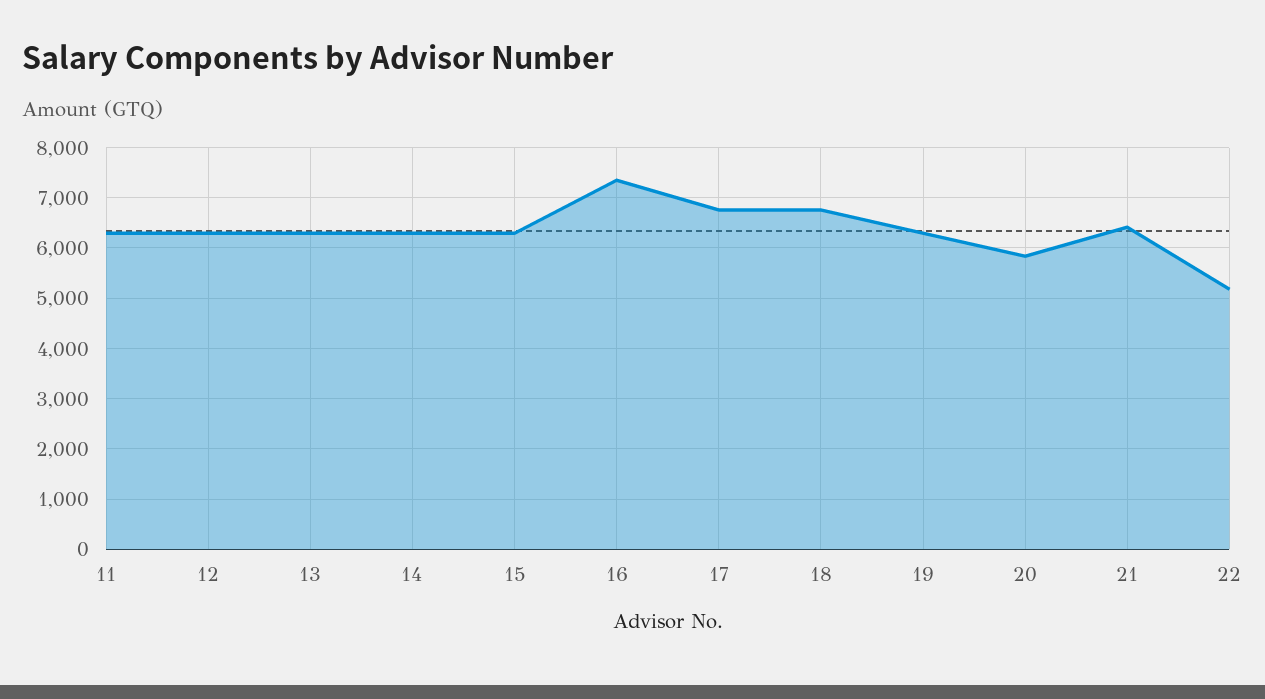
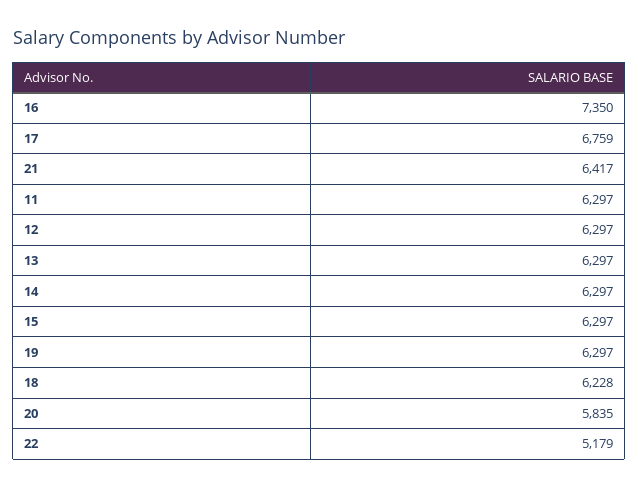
  {
    "11": 6297,
    "12": 6297,
    "13": 6297,
    "14": 6297,
    "15": 6297,
    "16": 7350,
    "17": 6759,
-   "18": 6800,
+   "18": 6228,
    "19": 6297,
    "20": 5835,
    "21": 6417,
    "22": 5179
  }

